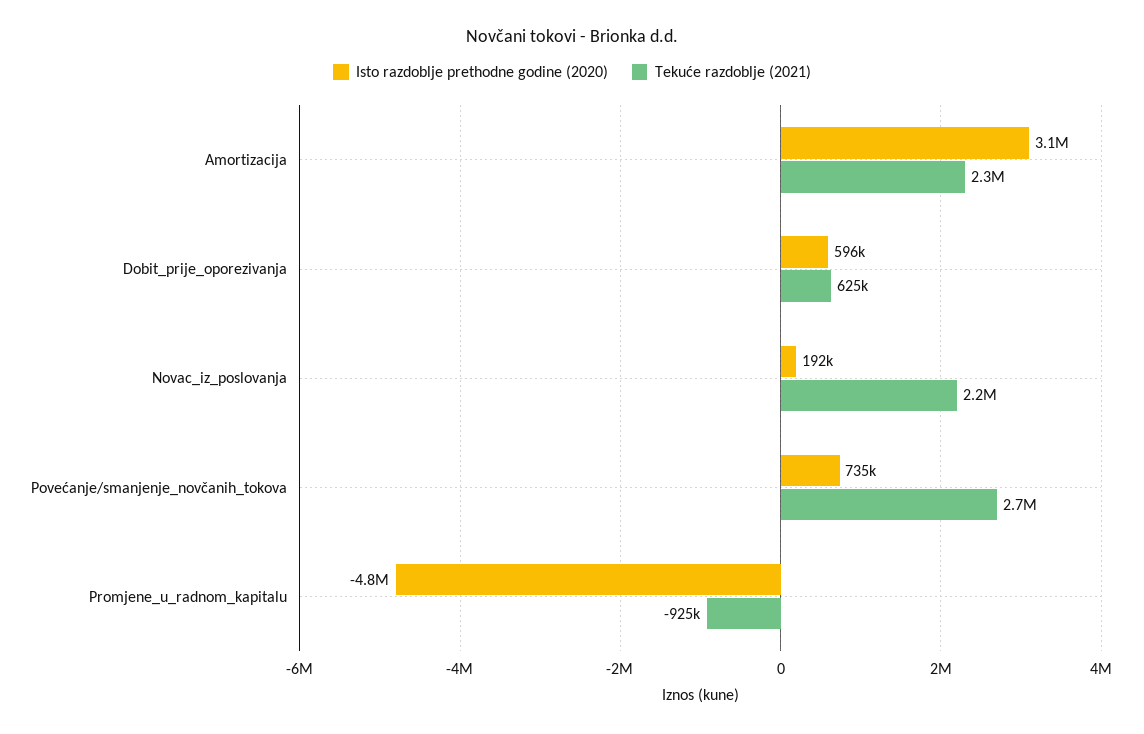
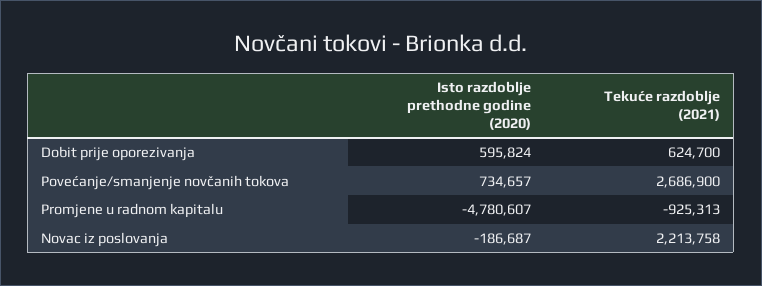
  {
    "Isto razdoblje prethodne godine (2020)": {
-     "Amortizacija": 3100000,
      "Dobit_prije_oporezivanja": 595824,
-     "Novac_iz_poslovanja": 192000,
+     "Novac_iz_poslovanja": -186687,
      "Povećanje/smanjenje_novčanih_tokova": 734657,
      "Promjene_u_radnom_kapitalu": -4780607
    },
    "Tekuće razdoblje (2021)": {
-     "Amortizacija": 2300000,
      "Dobit_prije_oporezivanja": 624700,
      "Novac_iz_poslovanja": 2213758,
      "Povećanje/smanjenje_novčanih_tokova": 2686900,
      "Promjene_u_radnom_kapitalu": -925313
    }
  }

